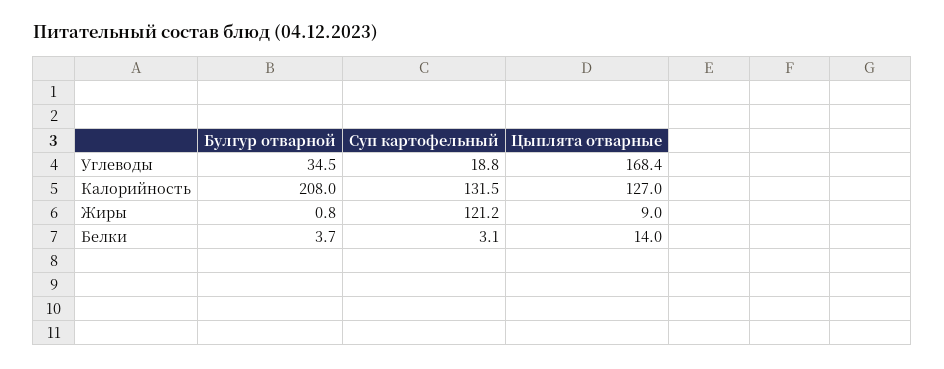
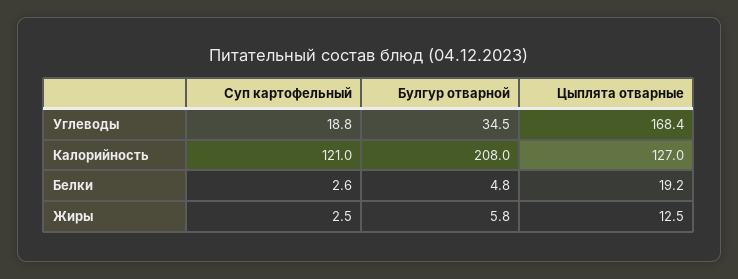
  {
    "Булгур отварной": {
      "Углеводы": 34.5,
      "Калорийность": 208,
-     "Жиры": 0.8,
+     "Жиры": 5.8,
-     "Белки": 3.7
+     "Белки": 4.8
    },
    "Суп картофельный": {
      "Углеводы": 18.8,
-     "Калорийность": 131.5,
+     "Калорийность": 121,
-     "Жиры": 121.2,
+     "Жиры": 2.5,
-     "Белки": 3.1
+     "Белки": 2.6
    },
    "Цыплята отварные": {
      "Углеводы": 168.4,
      "Калорийность": 127,
-     "Жиры": 9,
+     "Жиры": 12.5,
-     "Белки": 14
+     "Белки": 19.2
    }
  }

